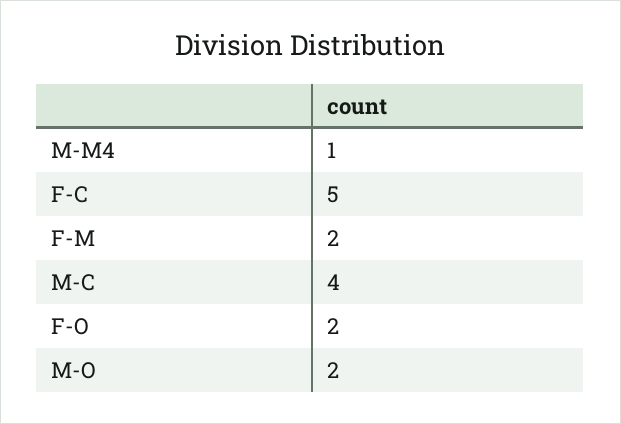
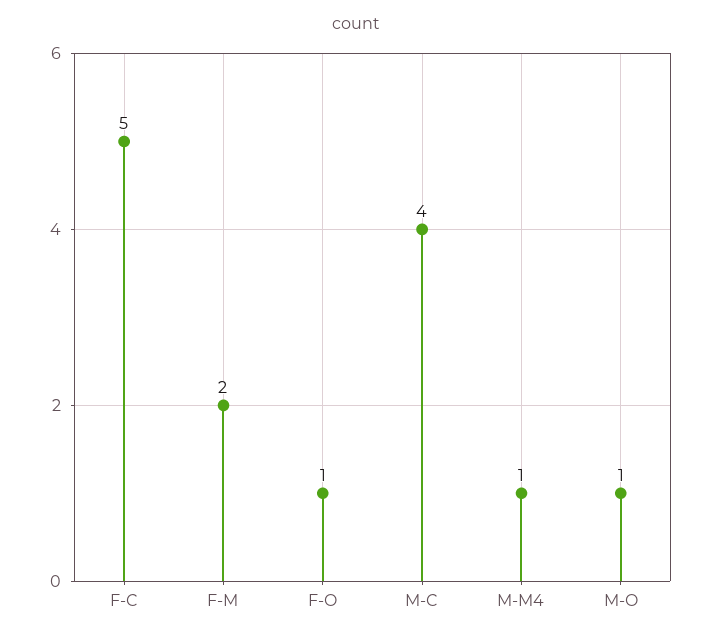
  {
    "M-M4": 1,
    "F-C": 5,
    "F-M": 2,
    "M-C": 4,
-   "F-O": 2,
+   "F-O": 1,
-   "M-O": 2
+   "M-O": 1
  }

